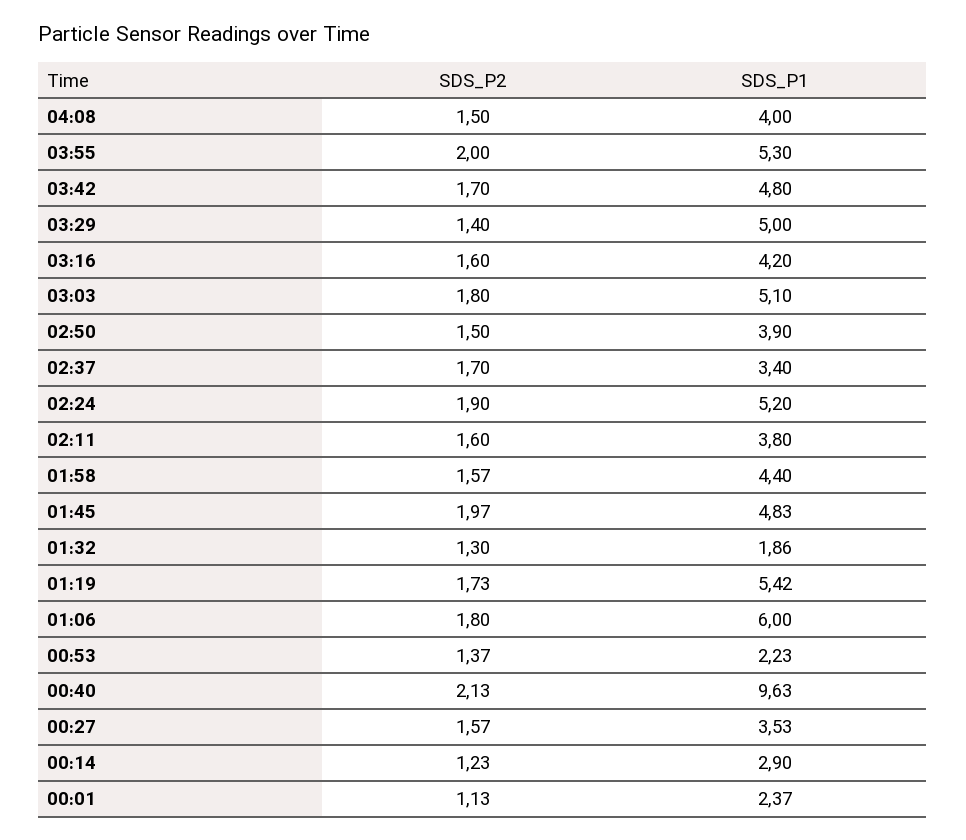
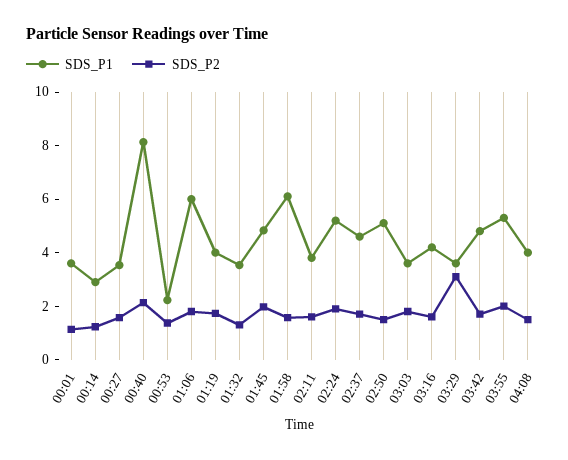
  {
    "SDS_P2": {
      "04:08": 1.5,
      "03:55": 2,
      "03:42": 1.7,
-     "03:29": 1.4,
+     "03:29": 3,
      "03:16": 1.6,
      "03:03": 1.8,
      "02:50": 1.5,
      "02:37": 1.7,
      "02:24": 1.9,
      "02:11": 1.6,
      "01:58": 1.57,
      "01:45": 1.97,
      "01:32": 1.3,
      "01:19": 1.73,
      "01:06": 1.8,
      "00:53": 1.37,
      "00:40": 2.13,
      "00:27": 1.57,
      "00:14": 1.23,
      "00:01": 1.13
    },
    "SDS_P1": {
      "04:08": 4,
      "03:55": 5.3,
      "03:42": 4.8,
-     "03:29": 5,
+     "03:29": 3.5,
      "03:16": 4.2,
-     "03:03": 5.1,
+     "03:03": 3.5,
-     "02:50": 3.9,
+     "02:50": 5,
-     "02:37": 3.4,
+     "02:37": 4.5,
      "02:24": 5.2,
      "02:11": 3.8,
-     "01:58": 4.4,
+     "01:58": 6,
      "01:45": 4.83,
-     "01:32": 1.86,
+     "01:32": 3.5,
-     "01:19": 5.42,
+     "01:19": 4,
      "01:06": 6,
      "00:53": 2.23,
-     "00:40": 9.63,
+     "00:40": 8,
      "00:27": 3.53,
      "00:14": 2.9,
-     "00:01": 2.37
+     "00:01": 3.5
    }
  }

